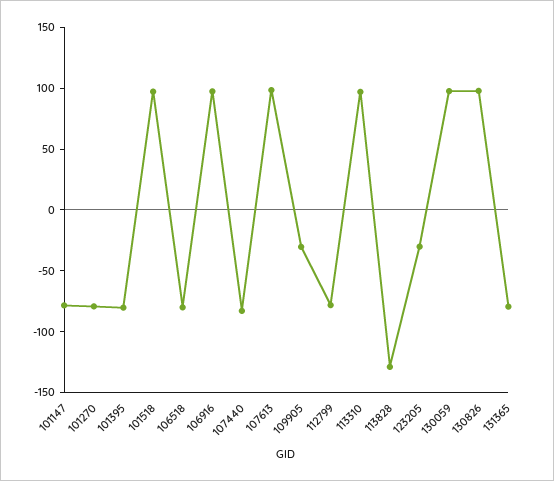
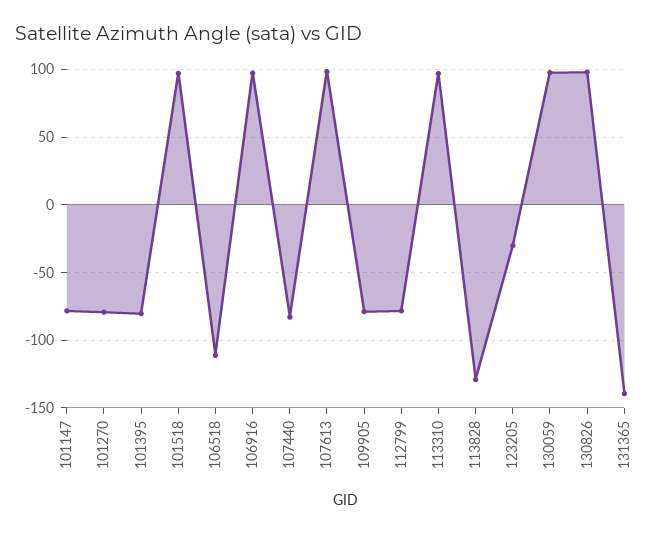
  {
    "101147": -80,
    "101270": -80,
    "101395": -80,
    "101518": 95,
-   "106518": -80,
+   "106518": -110,
    "106916": 95,
    "107440": -85,
    "107613": 100,
-   "109905": -30,
+   "109905": -80,
    "112799": -80,
    "113310": 95,
    "113828": -130,
    "123205": -30,
    "130059": 100,
    "130826": 100,
-   "131365": -80
+   "131365": -140
  }

